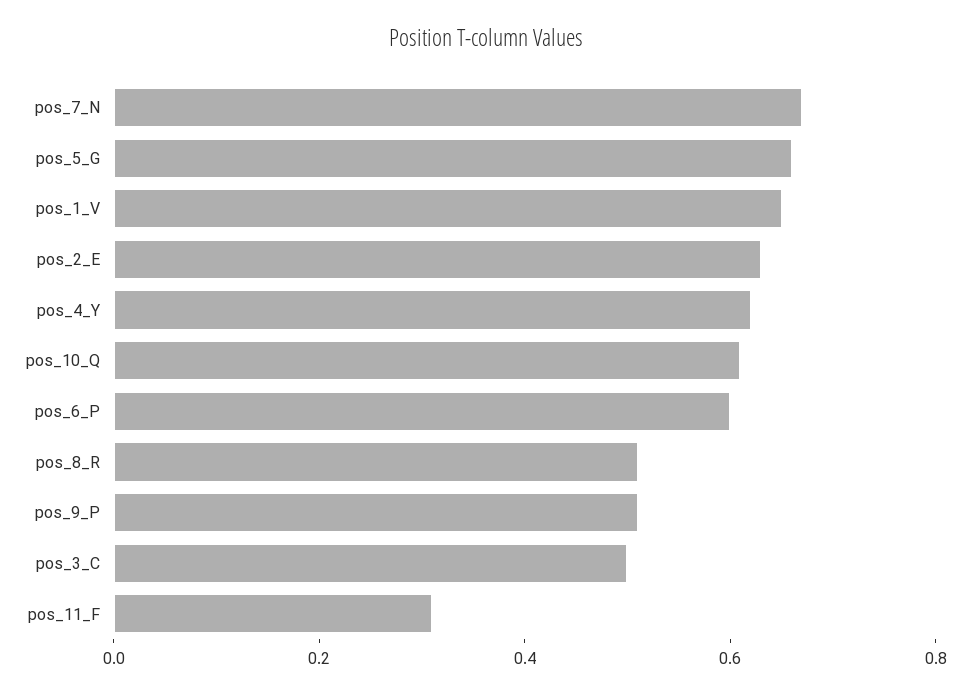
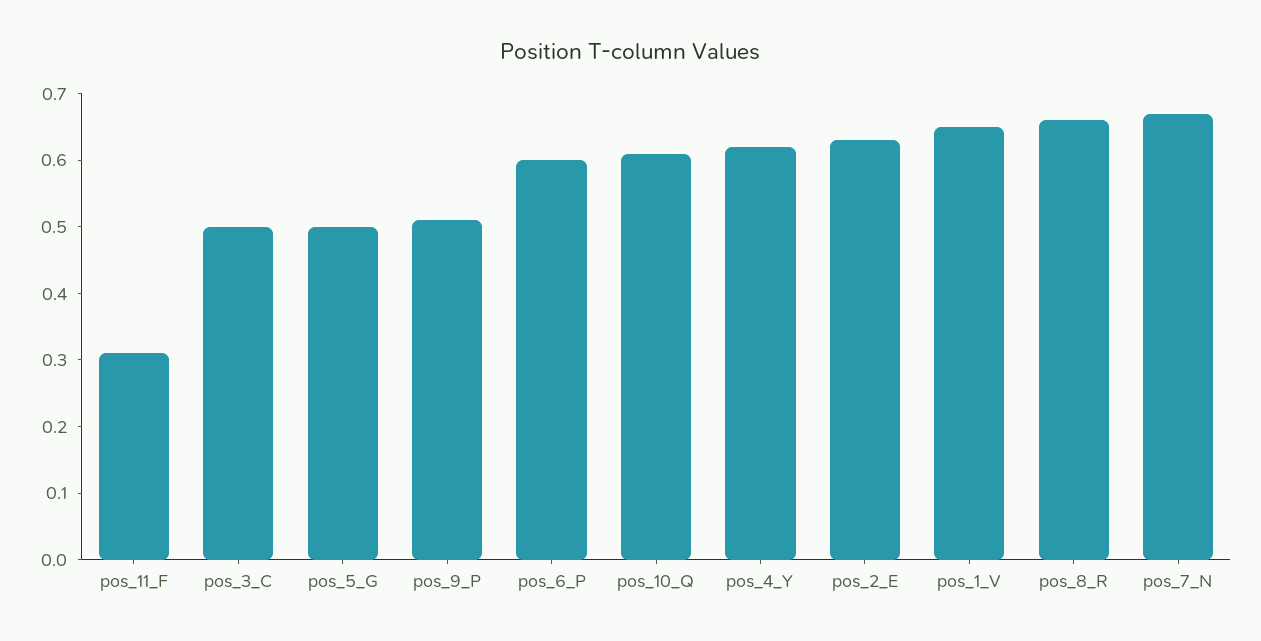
  {
    "pos_7_N": 0.65,
-   "pos_5_G": 0.65,
+   "pos_5_G": 0.5,
    "pos_1_V": 0.65,
    "pos_2_E": 0.65,
    "pos_4_Y": 0.6,
    "pos_10_Q": 0.6,
    "pos_6_P": 0.6,
-   "pos_8_R": 0.5,
+   "pos_8_R": 0.65,
    "pos_9_P": 0.5,
    "pos_3_C": 0.5,
    "pos_11_F": 0.3
  }

